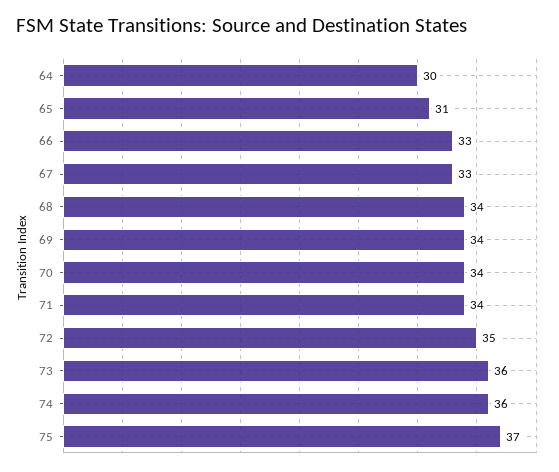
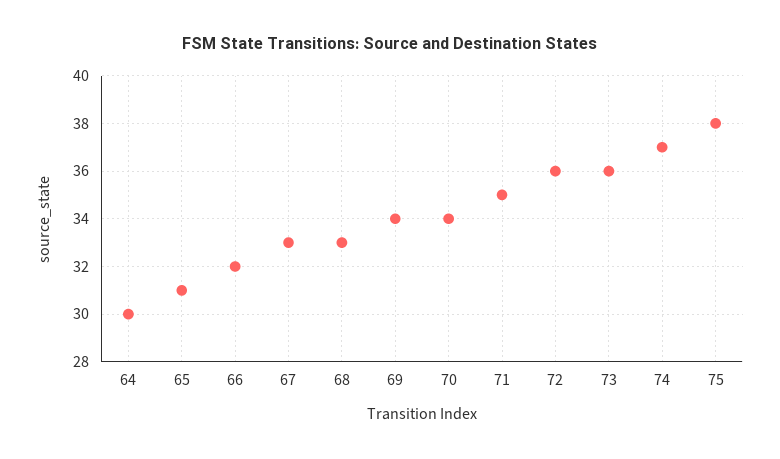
  {
    "64": 30,
    "65": 31,
-   "66": 33,
+   "66": 32,
    "67": 33,
-   "68": 34,
+   "68": 33,
    "69": 34,
    "70": 34,
-   "71": 34,
+   "71": 35,
-   "72": 35,
+   "72": 36,
    "73": 36,
-   "74": 36,
+   "74": 37,
-   "75": 37
+   "75": 38
  }

